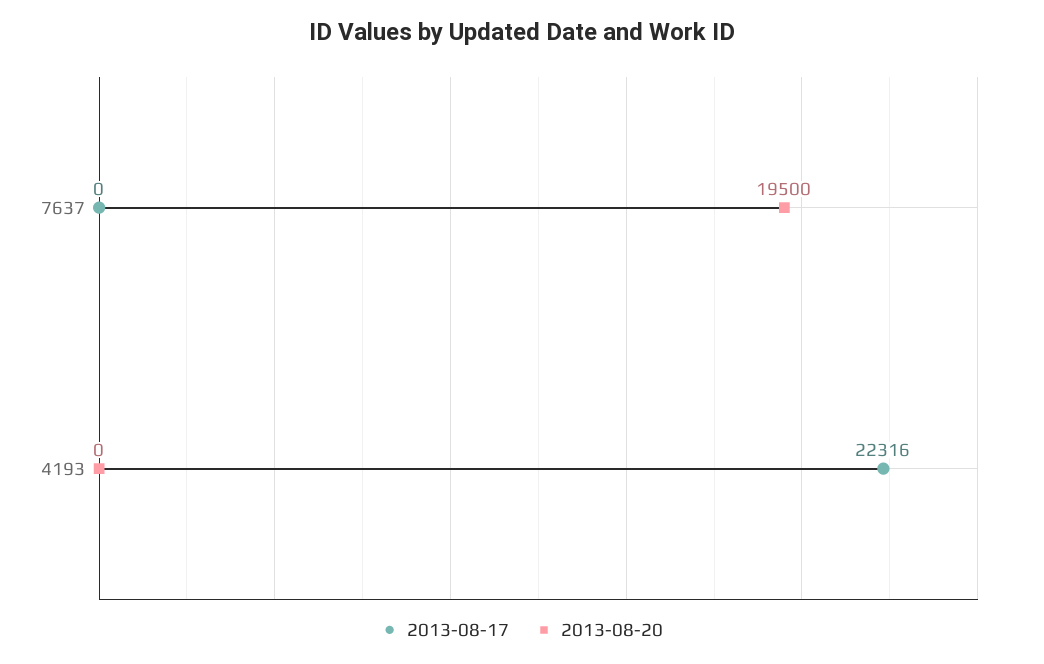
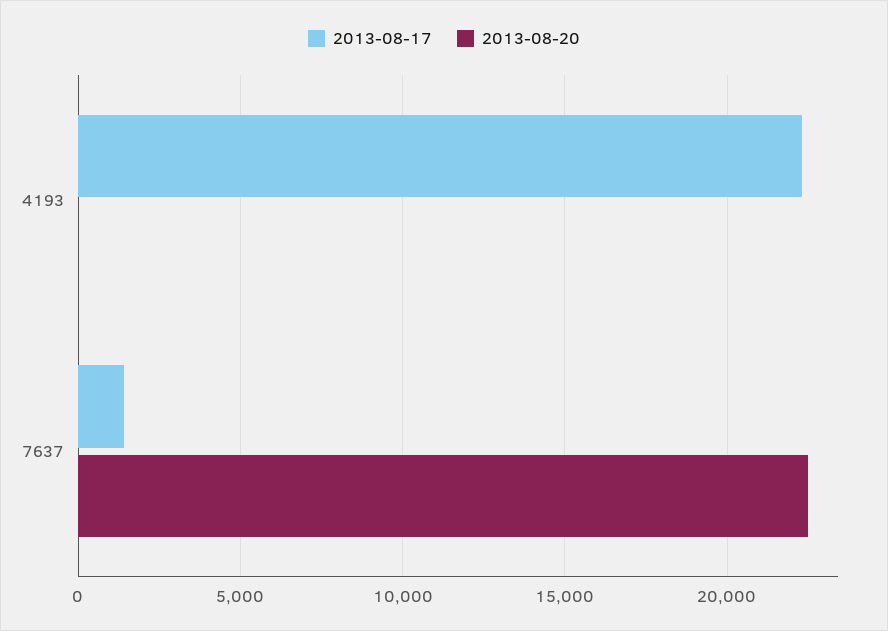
  {
    "2013-08-17": {
-     "7637": 0,
+     "7637": 1500,
      "4193": 22316
    },
    "2013-08-20": {
-     "7637": 19500,
+     "7637": 22500,
      "4193": 0
    }
  }

